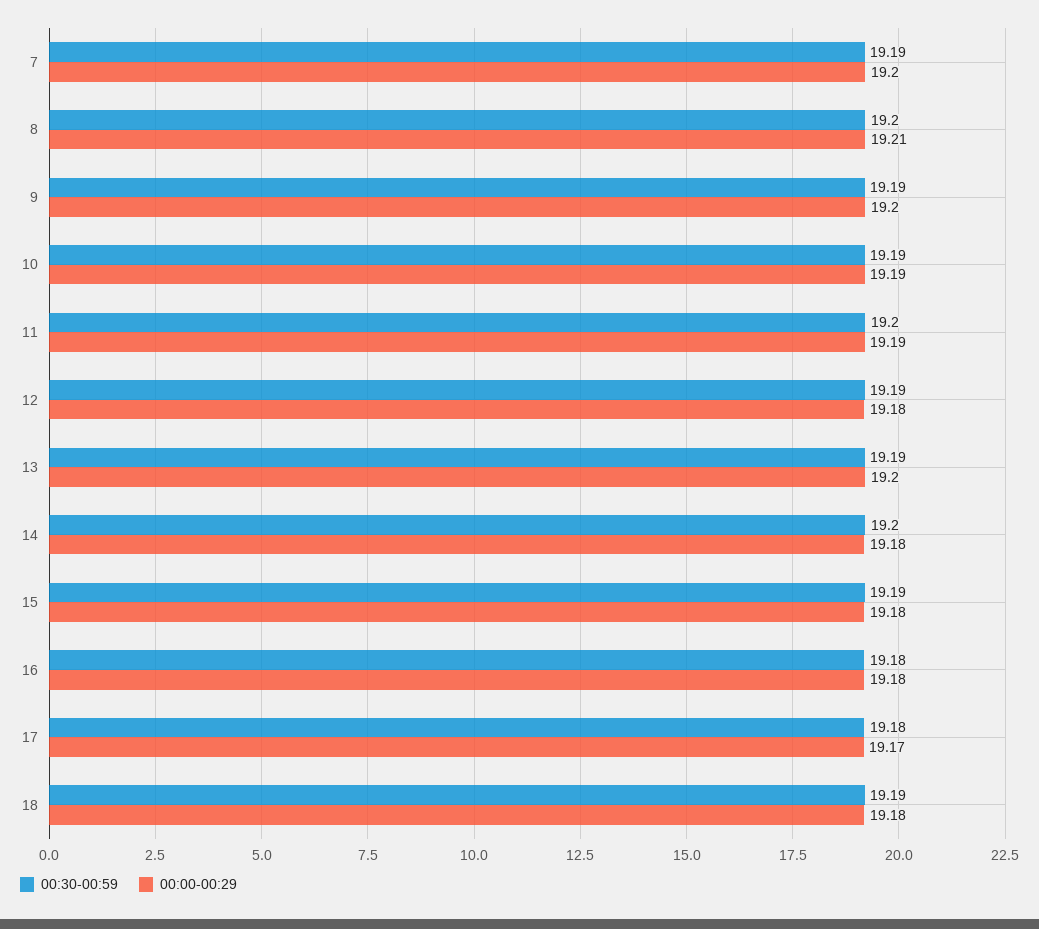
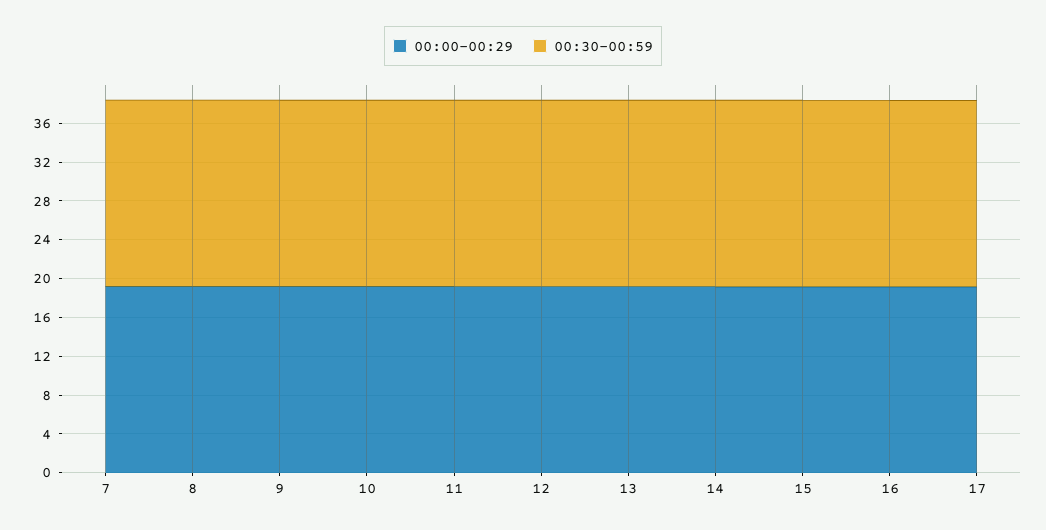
  {
    "00:30-00:59": {
      "7": 19.19,
      "8": 19.2,
      "9": 19.19,
      "10": 19.19,
      "11": 19.2,
      "12": 19.19,
      "13": 19.19,
      "14": 19.2,
      "15": 19.19,
      "16": 19.18,
-     "17": 19.18,
+     "17": 19.18
-     "18": 19.19
    },
    "00:00-00:29": {
      "7": 19.2,
      "8": 19.21,
      "9": 19.2,
      "10": 19.19,
      "11": 19.19,
      "12": 19.18,
      "13": 19.2,
      "14": 19.18,
      "15": 19.18,
      "16": 19.18,
-     "17": 19.17,
+     "17": 19.17
-     "18": 19.18
    }
  }

